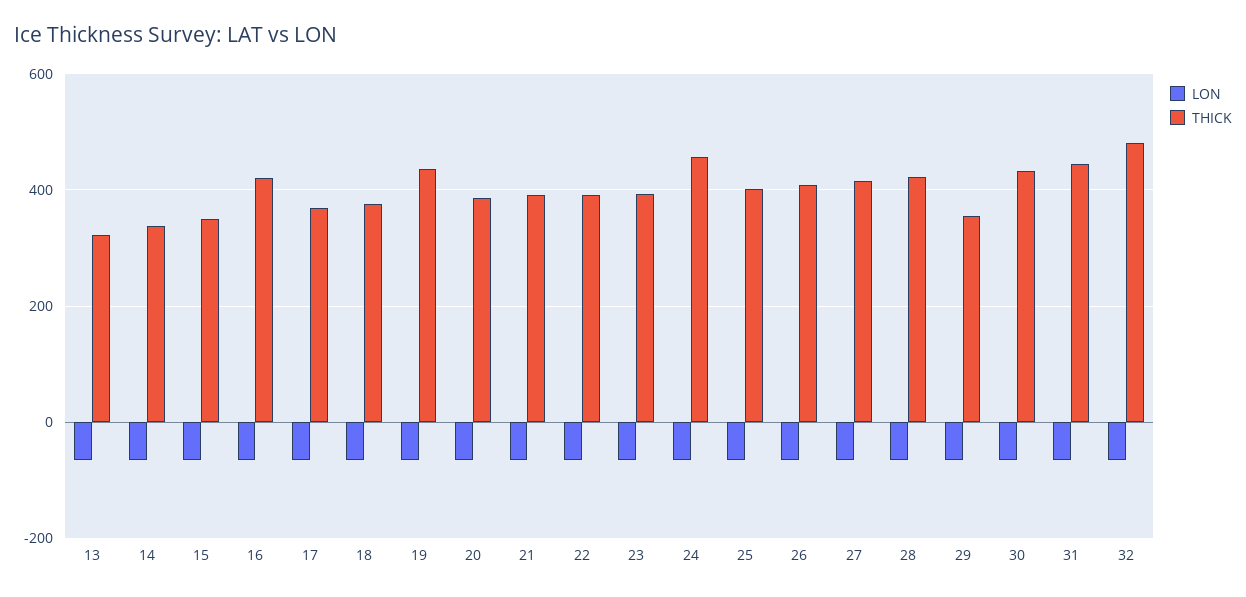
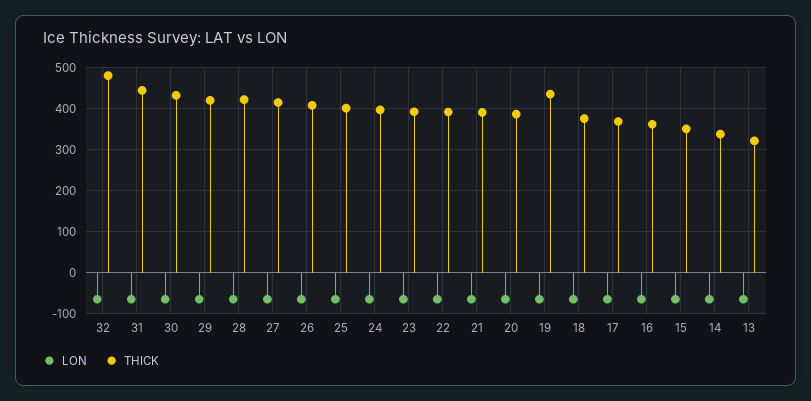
  {
    "LON": {
      "13": -60,
      "14": -60,
      "15": -60,
      "16": -60,
      "17": -60,
      "18": -60,
      "19": -60,
      "20": -60,
      "21": -60,
      "22": -60,
      "23": -60,
      "24": -60,
      "25": -60,
      "26": -60,
      "27": -60,
      "28": -60,
      "29": -60,
      "30": -60,
      "31": -60,
      "32": -60
    },
    "THICK": {
      "13": 320,
      "14": 340,
      "15": 360,
-     "16": 420,
+     "16": 360,
      "17": 360,
      "18": 380,
      "19": 440,
      "20": 380,
      "21": 400,
      "22": 400,
      "23": 400,
-     "24": 460,
+     "24": 400,
      "25": 400,
      "26": 400,
      "27": 420,
      "28": 420,
-     "29": 360,
+     "29": 420,
      "30": 440,
      "31": 440,
      "32": 480
    }
  }

